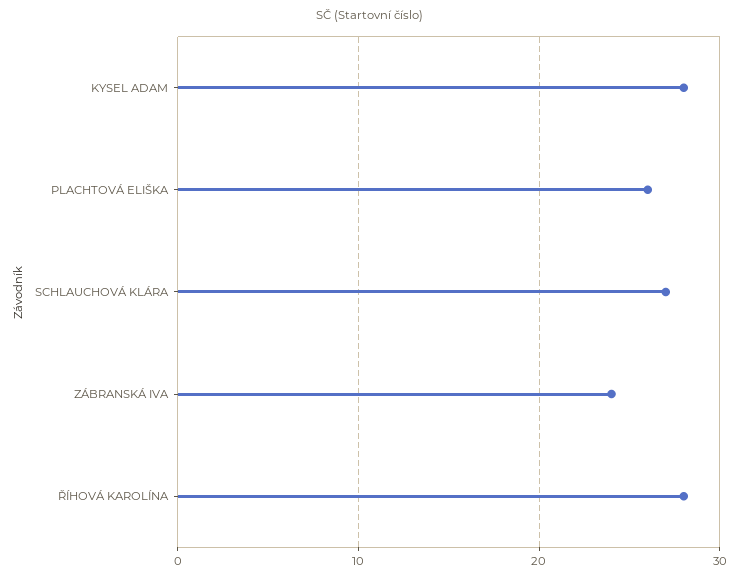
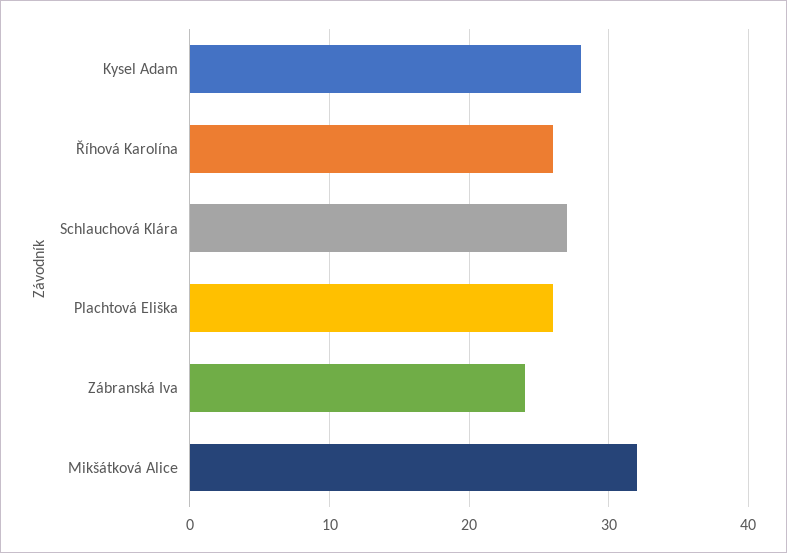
  {
    "KYSEL ADAM": 28,
    "PLACHTOVÁ ELIŠKA": 26,
    "SCHLAUCHOVÁ KLÁRA": 27,
    "ZÁBRANSKÁ IVA": 24,
-   "ŘÍHOVÁ KAROLÍNA": 28
+   "ŘÍHOVÁ KAROLÍNA": 26,
+   "Mikšátková Alice": 32
  }

